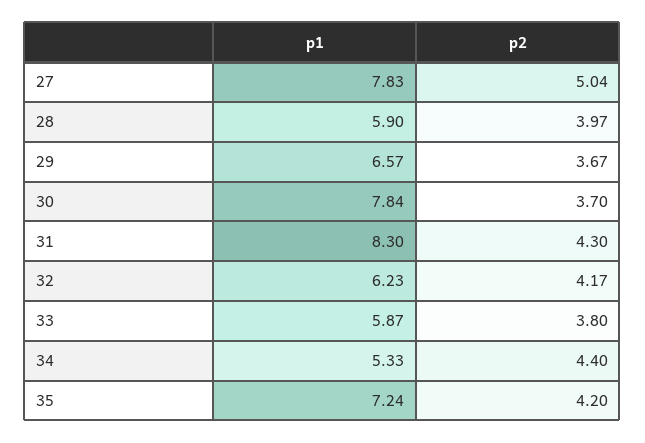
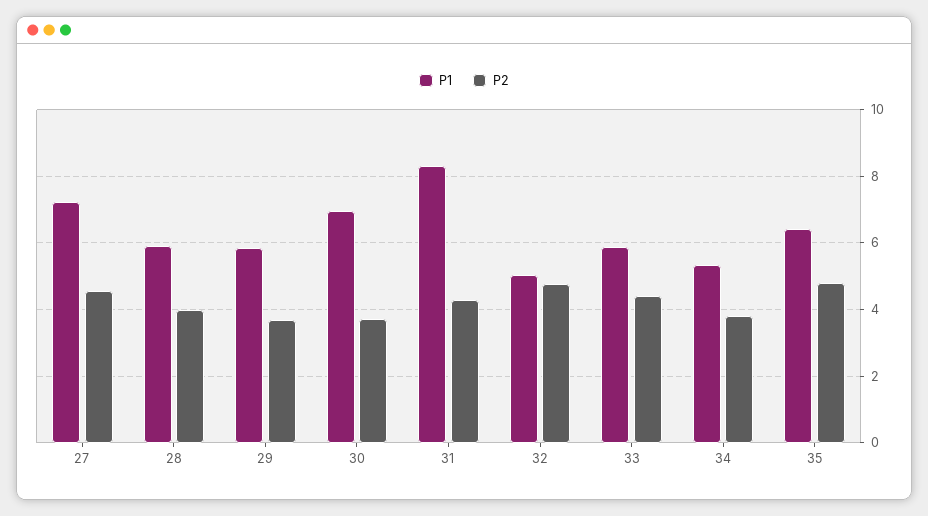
  {
    "p1": {
-     "27": 7.83,
+     "27": 7.2,
      "28": 5.9,
-     "29": 6.57,
+     "29": 5.8,
-     "30": 7.84,
+     "30": 7,
      "31": 8.3,
-     "32": 6.23,
+     "32": 5,
      "33": 5.87,
      "34": 5.33,
-     "35": 7.24
+     "35": 6.4
    },
    "p2": {
-     "27": 5.04,
+     "27": 4.6,
      "28": 3.97,
      "29": 3.67,
      "30": 3.7,
      "31": 4.3,
-     "32": 4.17,
+     "32": 4.8,
-     "33": 3.8,
+     "33": 4.4,
-     "34": 4.4,
+     "34": 3.8,
-     "35": 4.2
+     "35": 4.8
    }
  }

